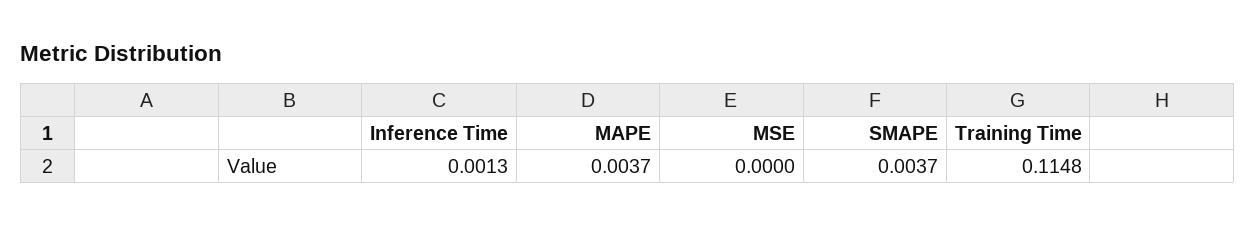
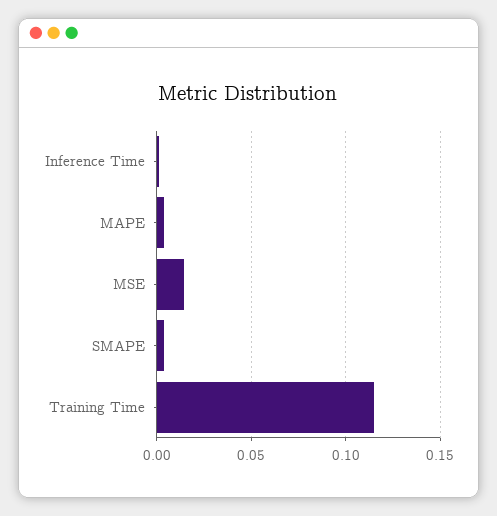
  {
    "Inference Time": 0.0013,
    "MAPE": 0.0037,
-   "MSE": 0,
+   "MSE": 0.015,
    "SMAPE": 0.0037,
    "Training Time": 0.1148
  }

